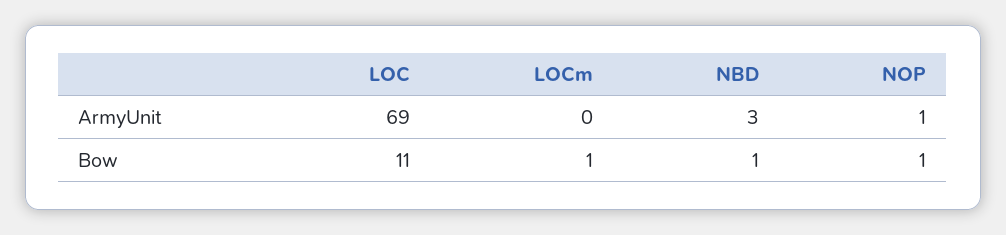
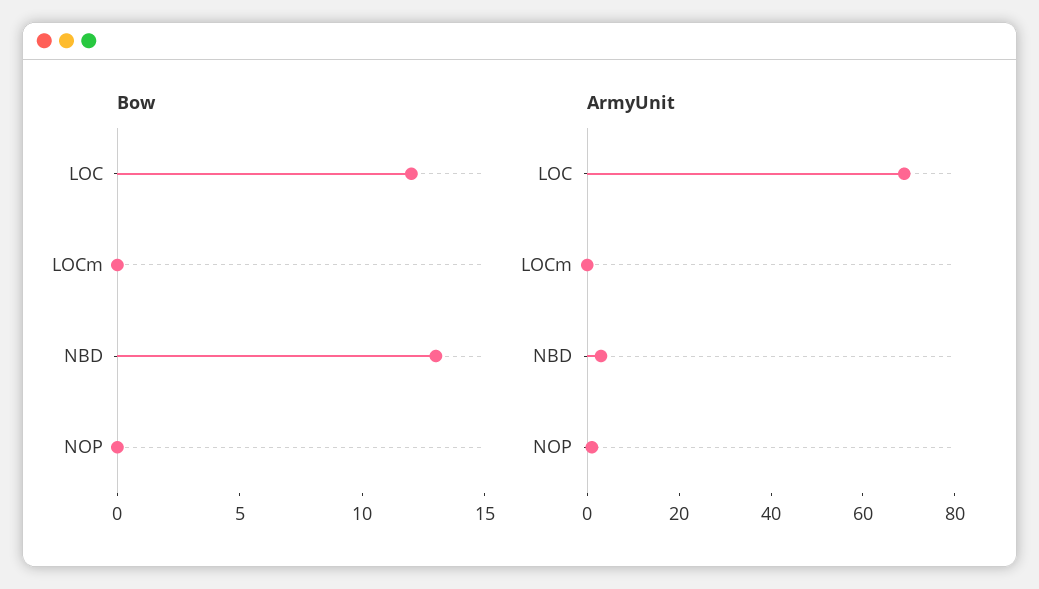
  {
    "ArmyUnit": {
      "LOC": 69,
      "LOCm": 0,
      "NBD": 3,
      "NOP": 1
    },
    "Bow": {
-     "LOC": 11,
+     "LOC": 12,
-     "LOCm": 1,
+     "LOCm": 0,
-     "NBD": 1,
+     "NBD": 13,
-     "NOP": 1
+     "NOP": 0
    }
  }

